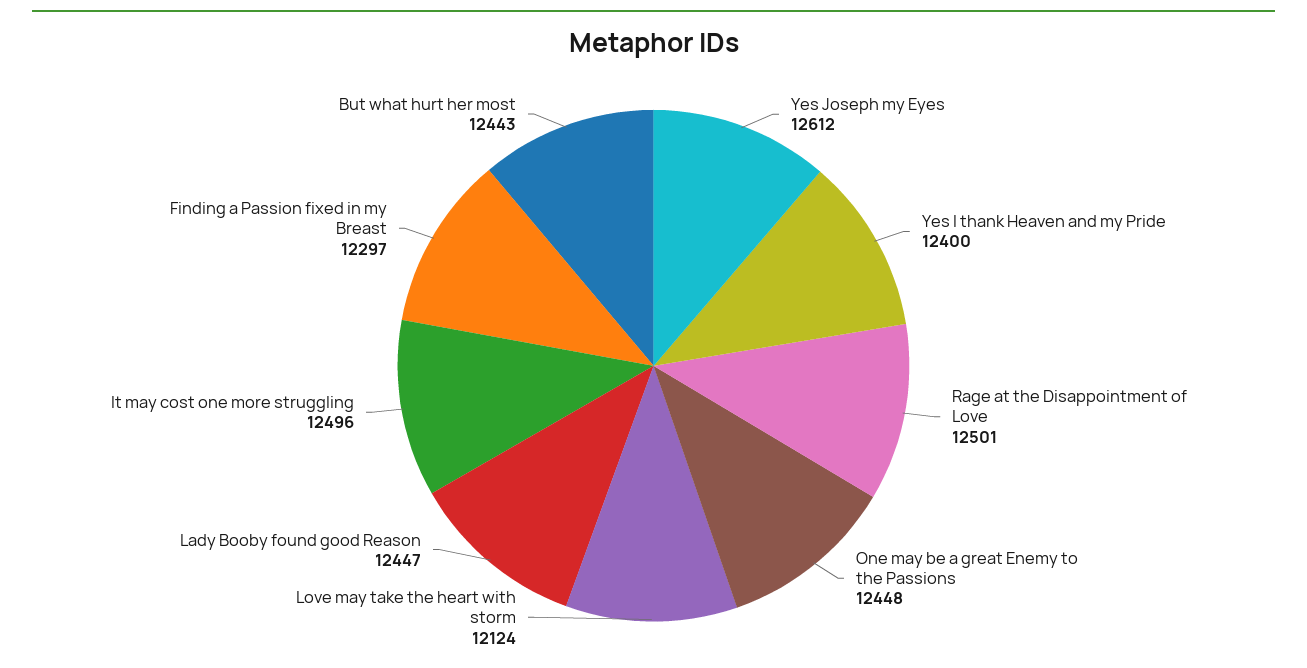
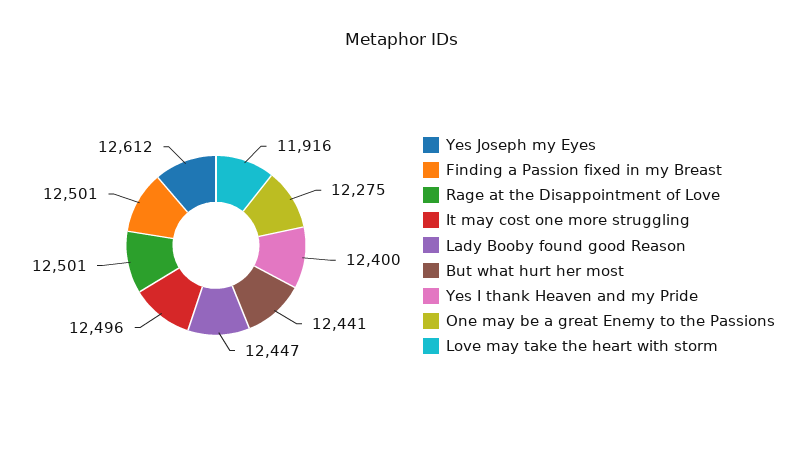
  {
    "Yes Joseph my Eyes": 12612,
    "Yes I thank Heaven and my Pride": 12400,
    "Rage at the Disappointment of Love": 12501,
-   "One may be a great Enemy to the Passions": 12448,
+   "One may be a great Enemy to the Passions": 12275,
-   "Love may take the heart with storm": 12124,
+   "Love may take the heart with storm": 11916,
    "Lady Booby found good Reason": 12447,
    "It may cost one more struggling": 12496,
-   "Finding a Passion fixed in my Breast": 12297,
+   "Finding a Passion fixed in my Breast": 12501,
-   "But what hurt her most": 12443
+   "But what hurt her most": 12441
  }

